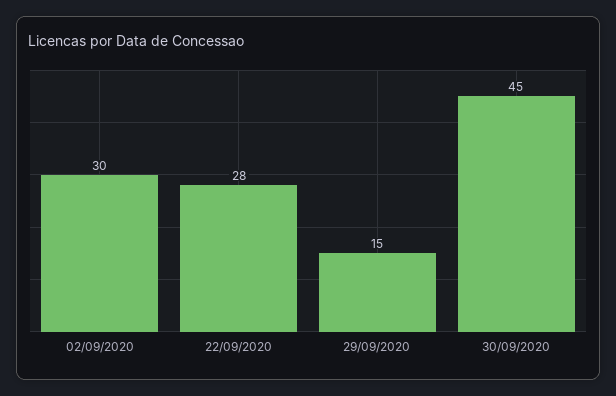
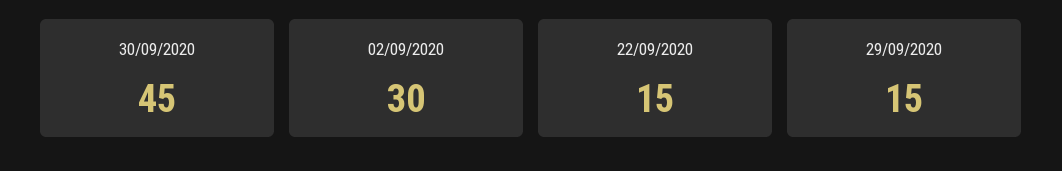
  {
    "02/09/2020": 30,
-   "22/09/2020": 28,
+   "22/09/2020": 15,
    "29/09/2020": 15,
    "30/09/2020": 45
  }

